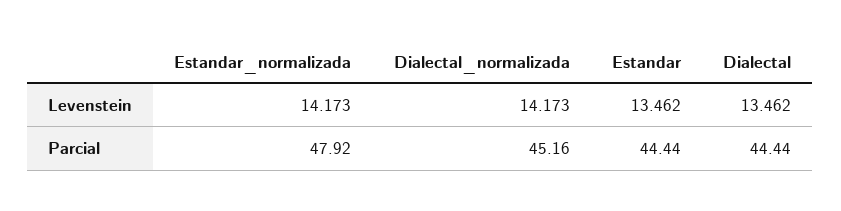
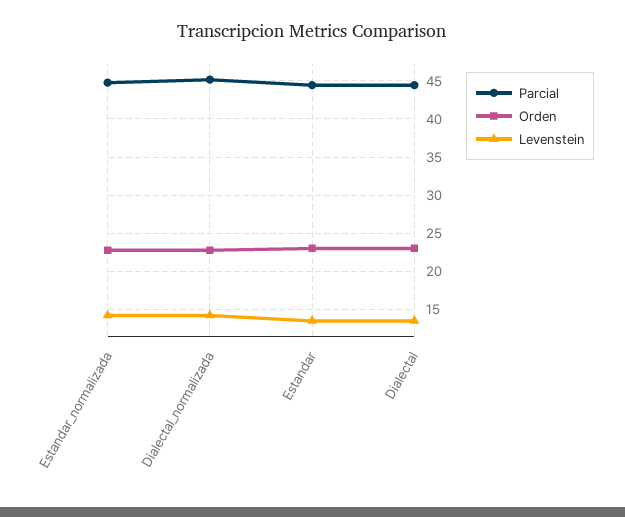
  {
    "Levenstein": {
      "Estandar_normalizada": 14.173,
      "Dialectal_normalizada": 14.173,
      "Estandar": 13.462,
      "Dialectal": 13.462
    },
    "Parcial": {
-     "Estandar_normalizada": 47.92,
+     "Estandar_normalizada": 45,
      "Dialectal_normalizada": 45.16,
      "Estandar": 44.44,
      "Dialectal": 44.44
-   }
+   },
+   "Orden": {
+     "Estandar_normalizada": 23,
+     "Dialectal_normalizada": 23,
+     "Estandar": 23,
+     "Dialectal": 23
+   }
  }

